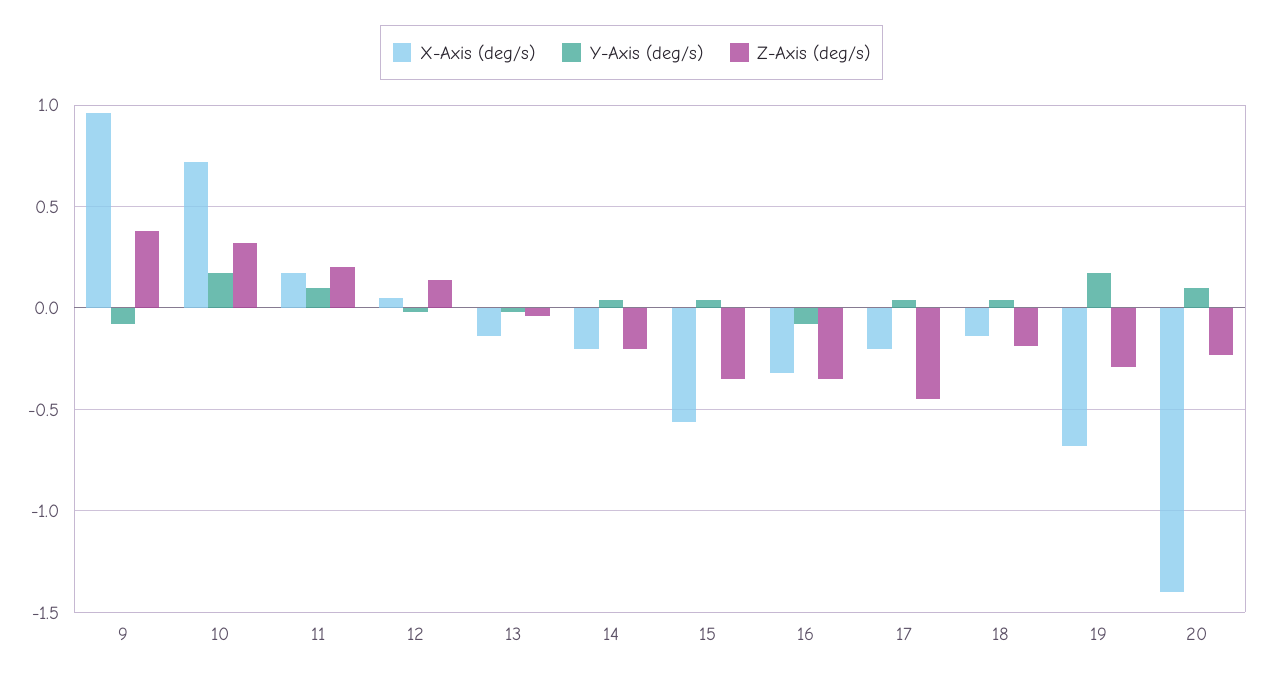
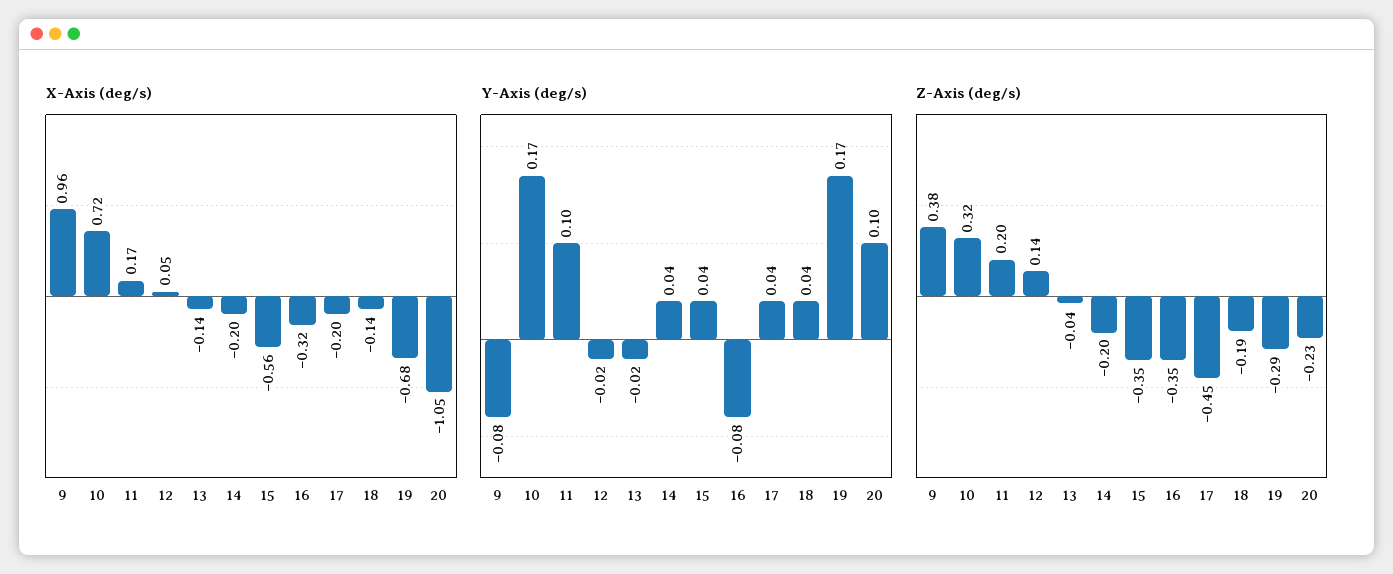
  {
    "X-Axis (deg/s)": {
      "9": 0.96,
      "10": 0.72,
      "11": 0.17,
      "12": 0.05,
      "13": -0.14,
      "14": -0.2,
      "15": -0.56,
      "16": -0.32,
      "17": -0.2,
      "18": -0.14,
      "19": -0.68,
-     "20": -1.4
+     "20": -1.05
    },
    "Y-Axis (deg/s)": {
      "9": -0.08,
      "10": 0.17,
      "11": 0.1,
      "12": -0.02,
      "13": -0.02,
      "14": 0.04,
      "15": 0.04,
      "16": -0.08,
      "17": 0.04,
      "18": 0.04,
      "19": 0.17,
      "20": 0.1
    },
    "Z-Axis (deg/s)": {
      "9": 0.38,
      "10": 0.32,
      "11": 0.2,
      "12": 0.14,
      "13": -0.04,
      "14": -0.2,
      "15": -0.35,
      "16": -0.35,
      "17": -0.45,
      "18": -0.19,
      "19": -0.29,
      "20": -0.23
    }
  }

